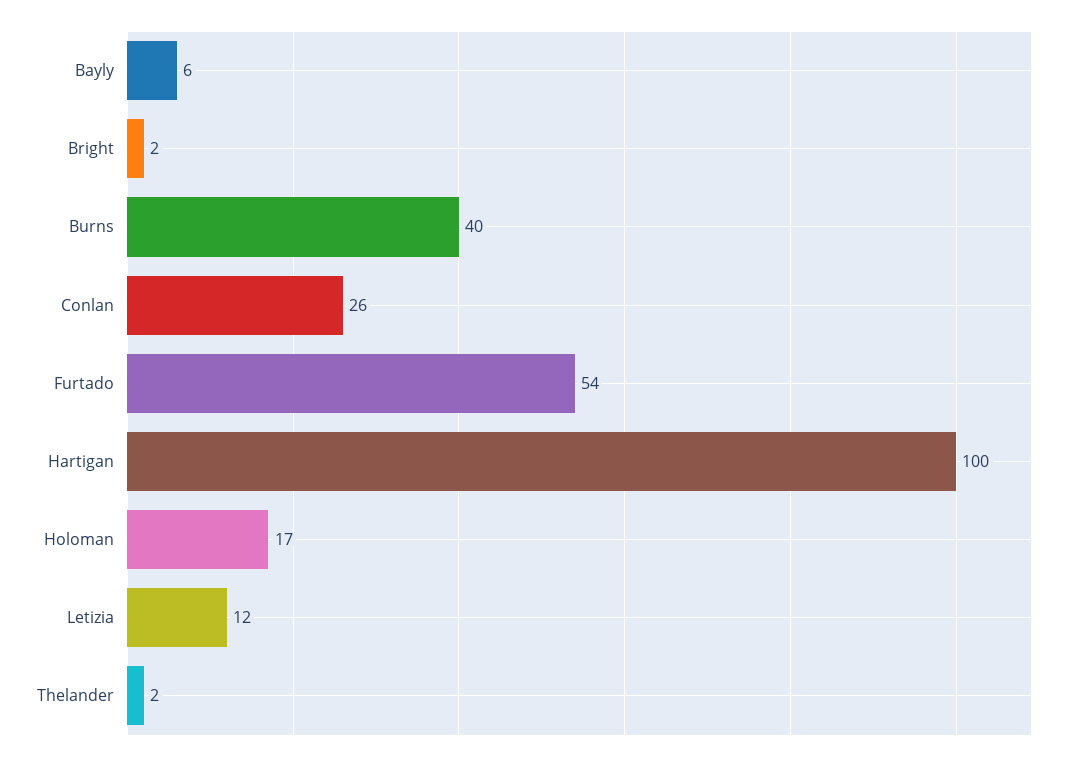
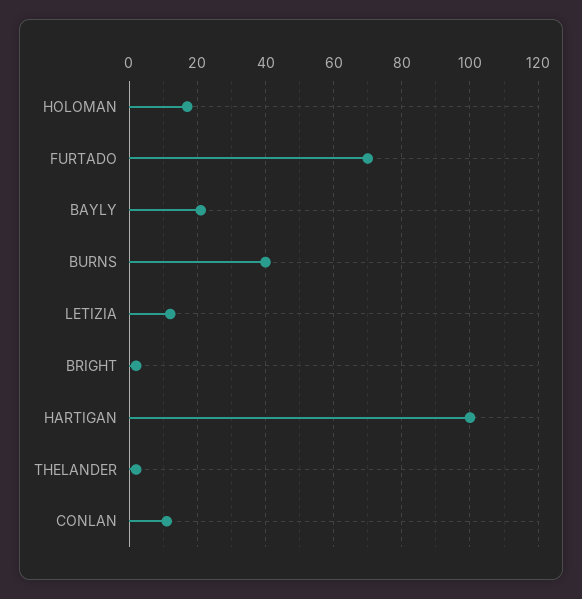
  {
-   "Bayly": 6,
+   "Bayly": 20,
    "Bright": 2,
    "Burns": 40,
-   "Conlan": 26,
+   "Conlan": 10,
-   "Furtado": 54,
+   "Furtado": 70,
    "Hartigan": 100,
    "Holoman": 17,
    "Letizia": 12,
    "Thelander": 2
  }

